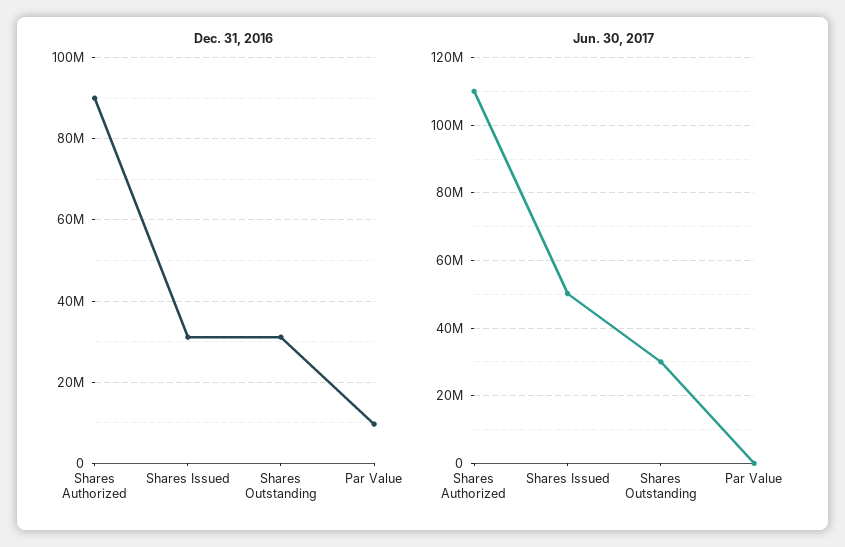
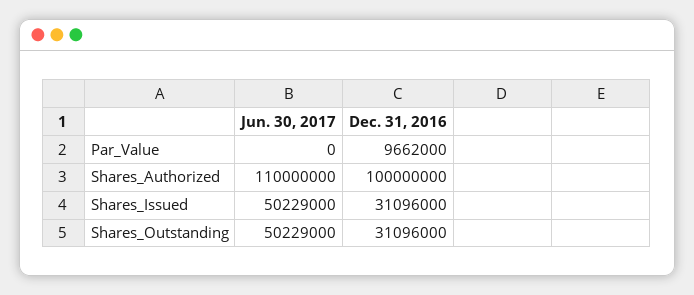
  {
    "Dec. 31, 2016": {
-     "Shares Authorized": 90000000,
+     "Shares Authorized": 100000000,
      "Shares Issued": 31096000,
      "Shares Outstanding": 31096000,
      "Par Value": 9662000
    },
    "Jun. 30, 2017": {
      "Shares Authorized": 110000000,
      "Shares Issued": 50229000,
-     "Shares Outstanding": 30000000,
+     "Shares Outstanding": 50229000,
      "Par Value": 0
    }
  }

